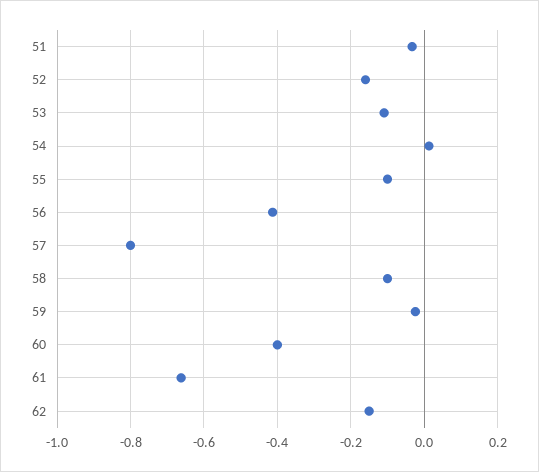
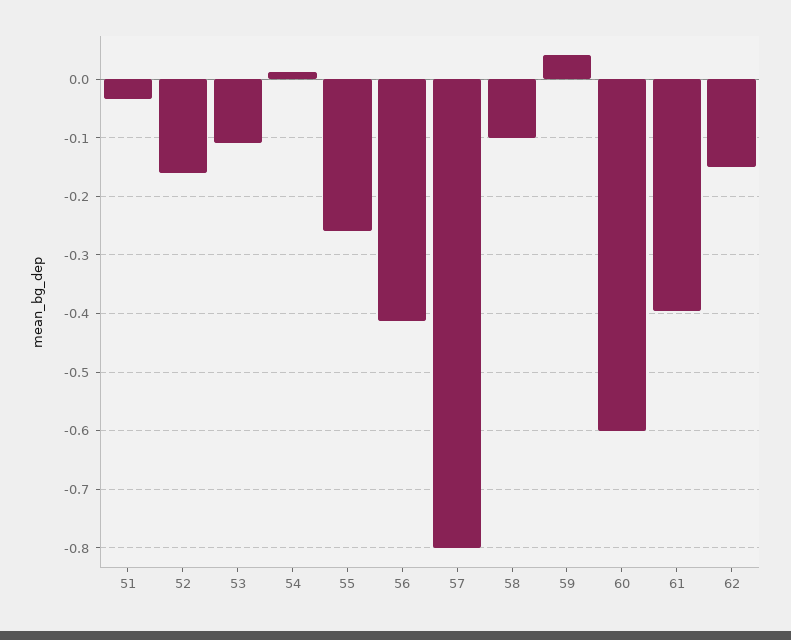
  {
    "51": -0.04,
    "52": -0.16,
    "53": -0.1,
    "54": 0.02,
-   "55": -0.1,
+   "55": -0.26,
    "56": -0.42,
    "57": -0.8,
    "58": -0.1,
-   "59": -0.02,
+   "59": 0.04,
-   "60": -0.4,
+   "60": -0.6,
-   "61": -0.66,
+   "61": -0.4,
    "62": -0.16
  }

